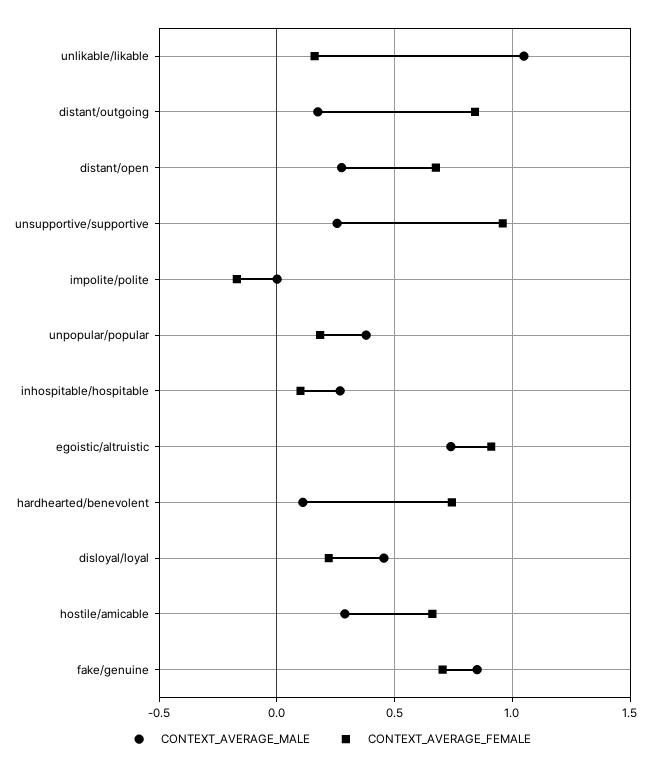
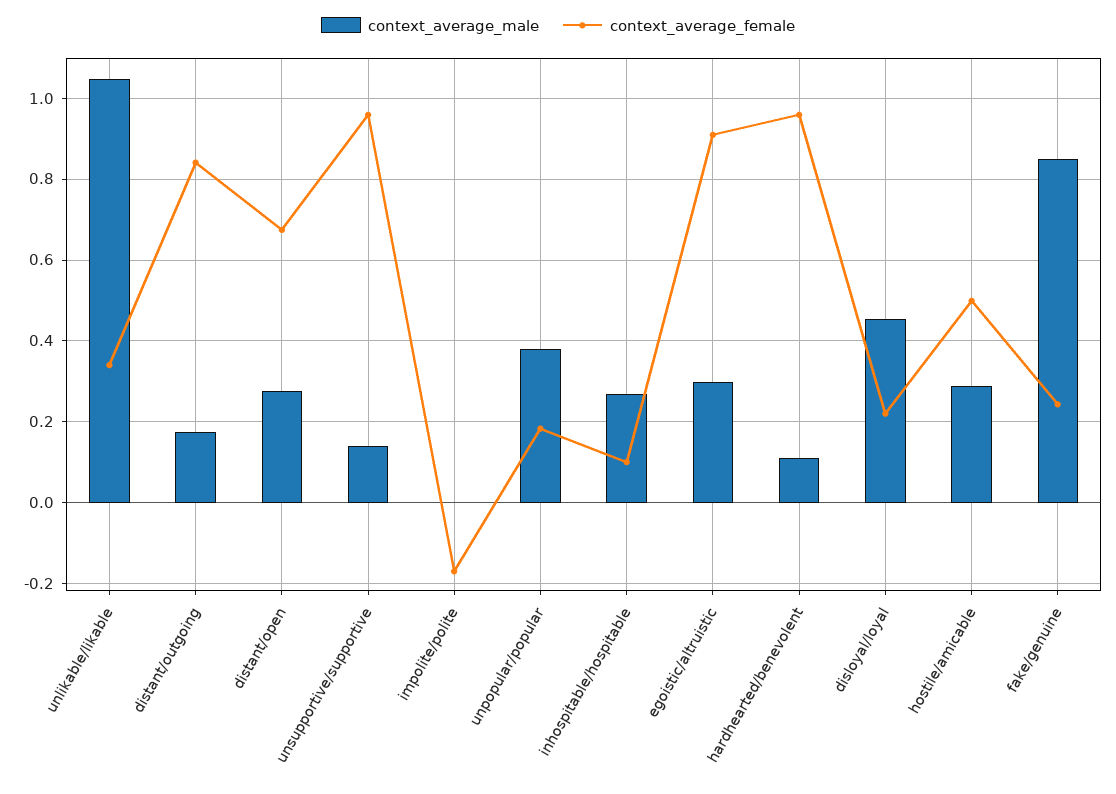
  {
    "CONTEXT_AVERAGE_MALE": {
      "unlikable/likable": 1.04,
      "distant/outgoing": 0.18,
      "distant/open": 0.28,
-     "unsupportive/supportive": 0.25,
+     "unsupportive/supportive": 0.14,
      "impolite/polite": 0,
      "unpopular/popular": 0.38,
      "inhospitable/hospitable": 0.26,
-     "egoistic/altruistic": 0.75,
+     "egoistic/altruistic": 0.3,
      "hardhearted/benevolent": 0.12,
      "disloyal/loyal": 0.46,
      "hostile/amicable": 0.28,
      "fake/genuine": 0.86
    },
    "CONTEXT_AVERAGE_FEMALE": {
-     "unlikable/likable": 0.15,
+     "unlikable/likable": 0.34,
      "distant/outgoing": 0.84,
      "distant/open": 0.68,
      "unsupportive/supportive": 0.96,
      "impolite/polite": -0.18,
      "unpopular/popular": 0.18,
      "inhospitable/hospitable": 0.1,
      "egoistic/altruistic": 0.92,
-     "hardhearted/benevolent": 0.75,
+     "hardhearted/benevolent": 0.96,
      "disloyal/loyal": 0.22,
-     "hostile/amicable": 0.65,
+     "hostile/amicable": 0.5,
-     "fake/genuine": 0.7
+     "fake/genuine": 0.24
    }
  }

